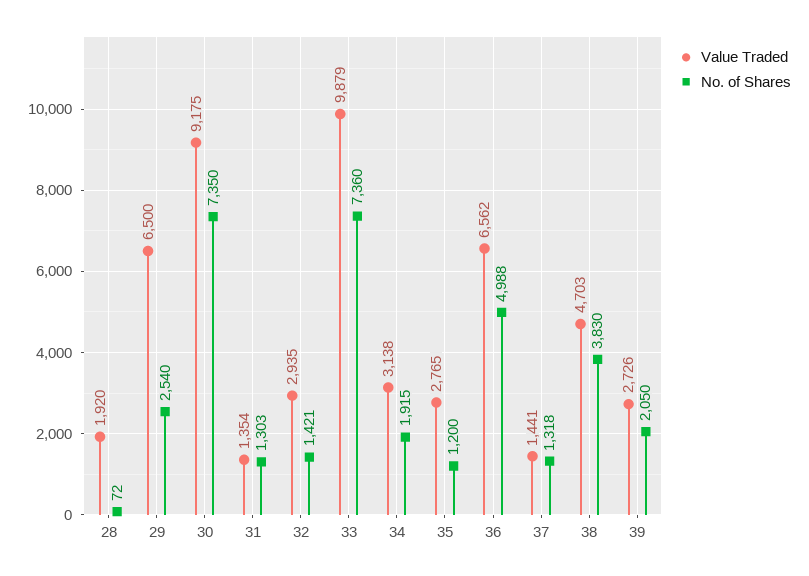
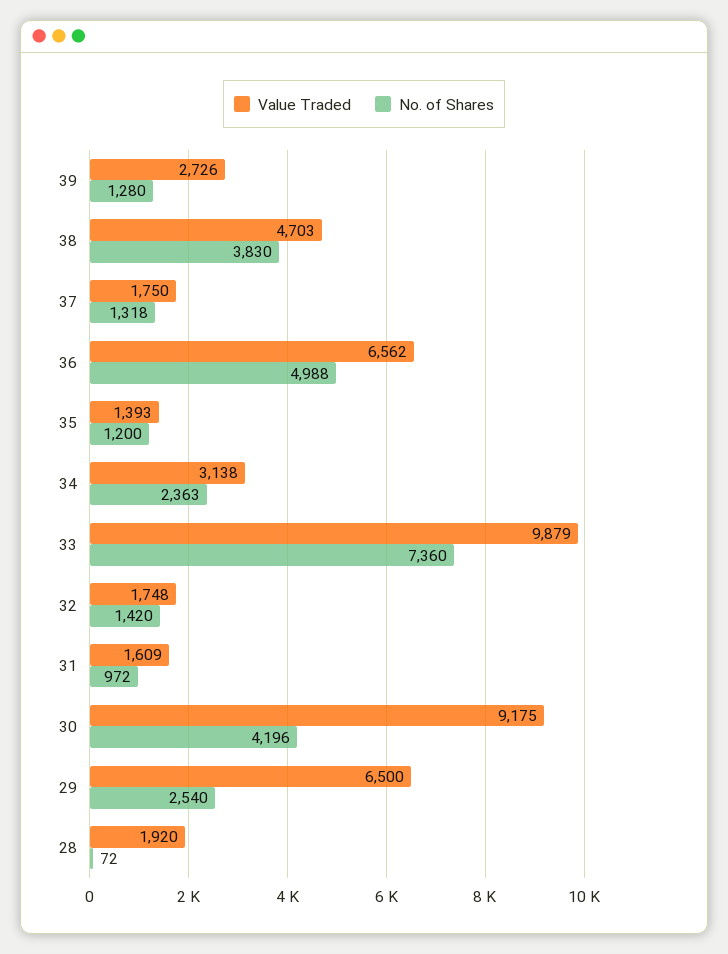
  {
    "Value Traded": {
      "28": 1920,
      "29": 6500,
      "30": 9175,
-     "31": 1354,
+     "31": 1609,
-     "32": 2935,
+     "32": 1748,
      "33": 9879,
      "34": 3138,
-     "35": 2765,
+     "35": 1393,
      "36": 6562,
-     "37": 1441,
+     "37": 1750,
      "38": 4703,
      "39": 2726
    },
    "No. of Shares": {
      "28": 72,
      "29": 2540,
-     "30": 7350,
+     "30": 4196,
-     "31": 1303,
+     "31": 972,
-     "32": 1421,
+     "32": 1420,
      "33": 7360,
-     "34": 1915,
+     "34": 2363,
      "35": 1200,
      "36": 4988,
      "37": 1318,
      "38": 3830,
-     "39": 2050
+     "39": 1280
    }
  }

